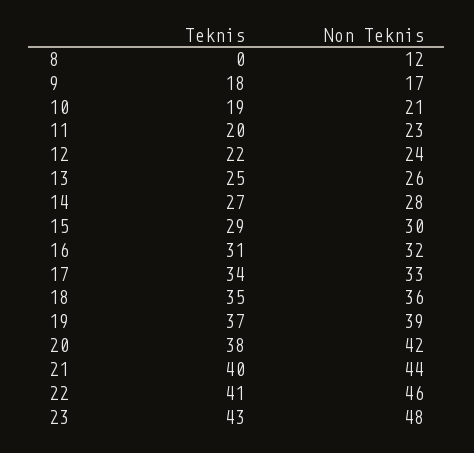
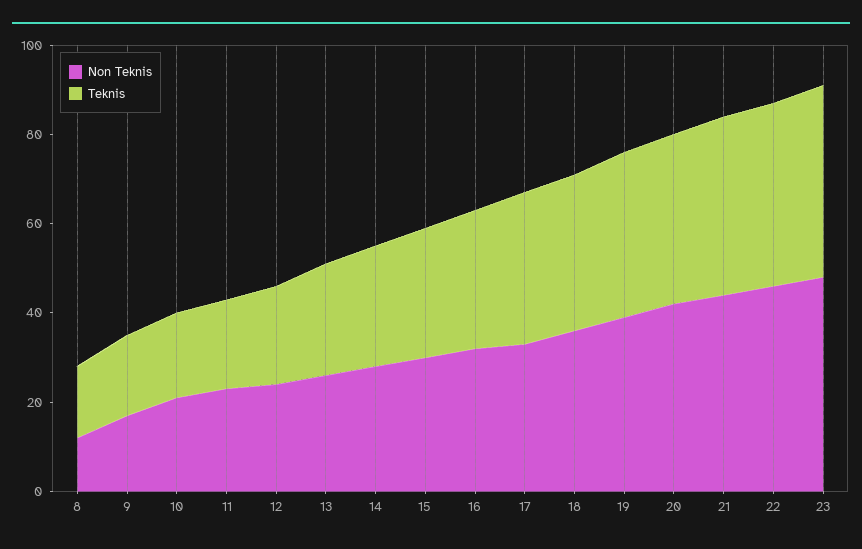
  {
    "Teknis": {
-     "8": 0,
+     "8": 15,
      "9": 18,
      "10": 19,
      "11": 20,
      "12": 22,
      "13": 25,
      "14": 27,
      "15": 29,
      "16": 31,
      "17": 34,
      "18": 35,
      "19": 37,
      "20": 38,
      "21": 40,
      "22": 41,
      "23": 43
    },
    "Non Teknis": {
      "8": 12,
      "9": 17,
      "10": 21,
      "11": 23,
      "12": 24,
      "13": 26,
      "14": 28,
      "15": 30,
      "16": 32,
      "17": 33,
      "18": 36,
      "19": 39,
      "20": 42,
      "21": 44,
      "22": 46,
      "23": 48
    }
  }

